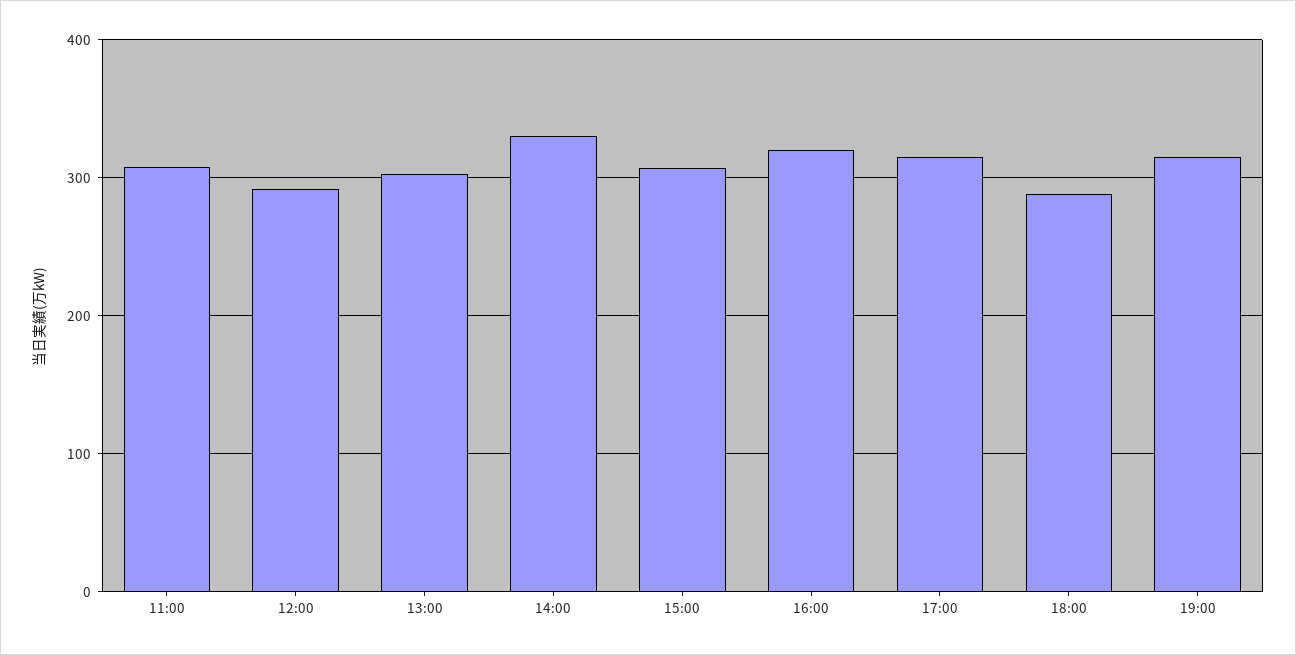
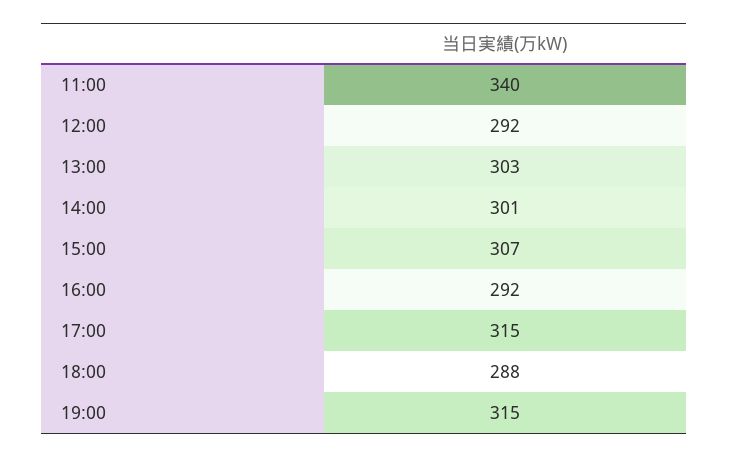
  {
-   "11:00": 310,
+   "11:00": 340,
    "12:00": 292,
    "13:00": 303,
-   "14:00": 330,
+   "14:00": 301,
    "15:00": 307,
-   "16:00": 320,
+   "16:00": 292,
    "17:00": 315,
    "18:00": 288,
    "19:00": 315
  }

